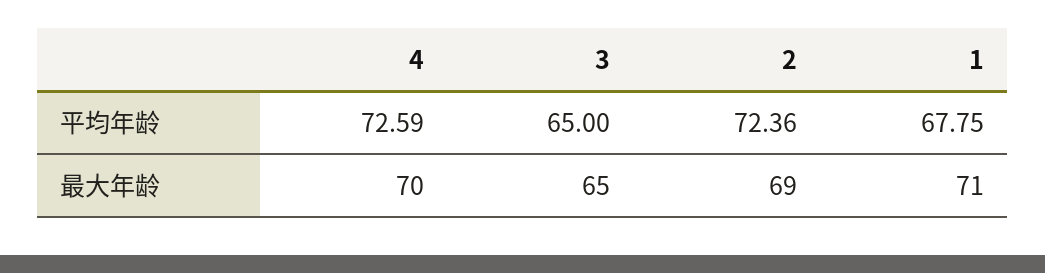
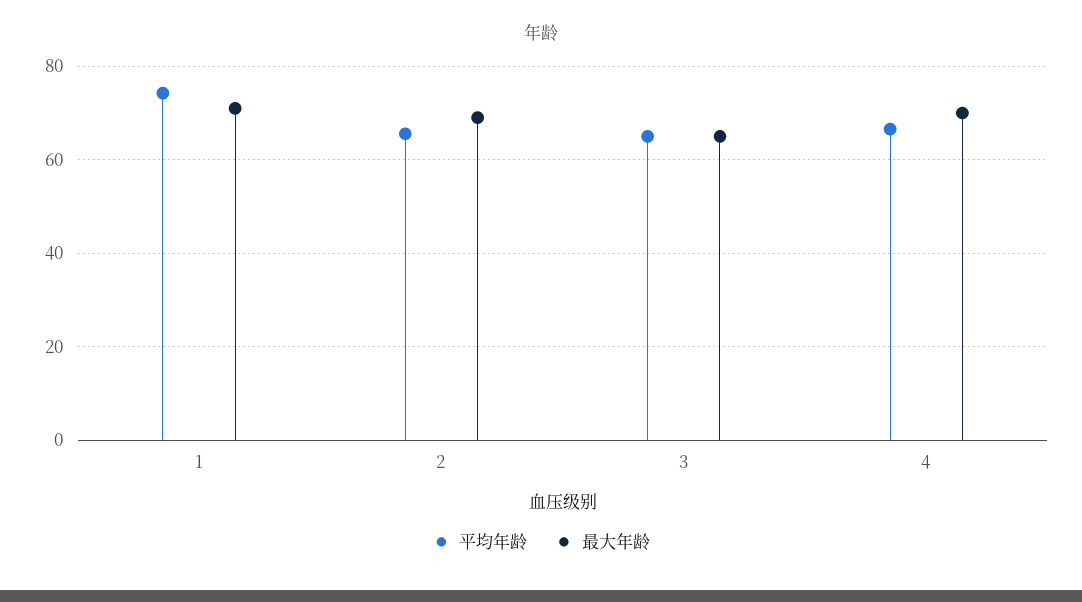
  {
    "平均年龄": {
-     "4": 72.59,
+     "4": 66,
      "3": 65,
-     "2": 72.36,
+     "2": 66,
-     "1": 67.75
+     "1": 74
    },
    "最大年龄": {
      "4": 70,
      "3": 65,
      "2": 69,
      "1": 71
    }
  }

